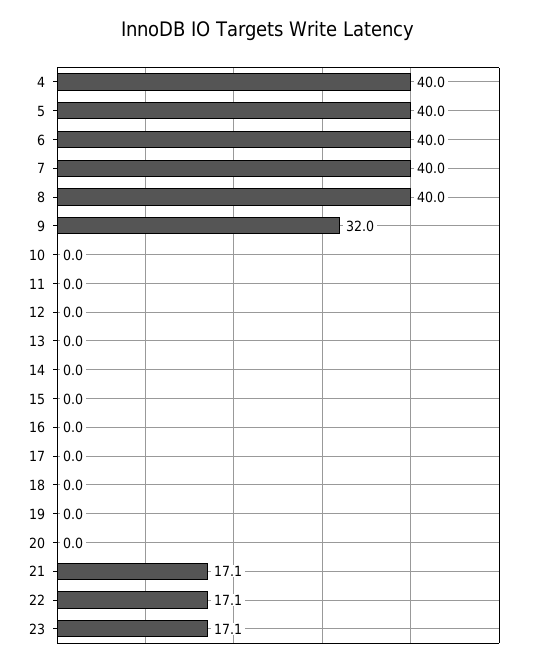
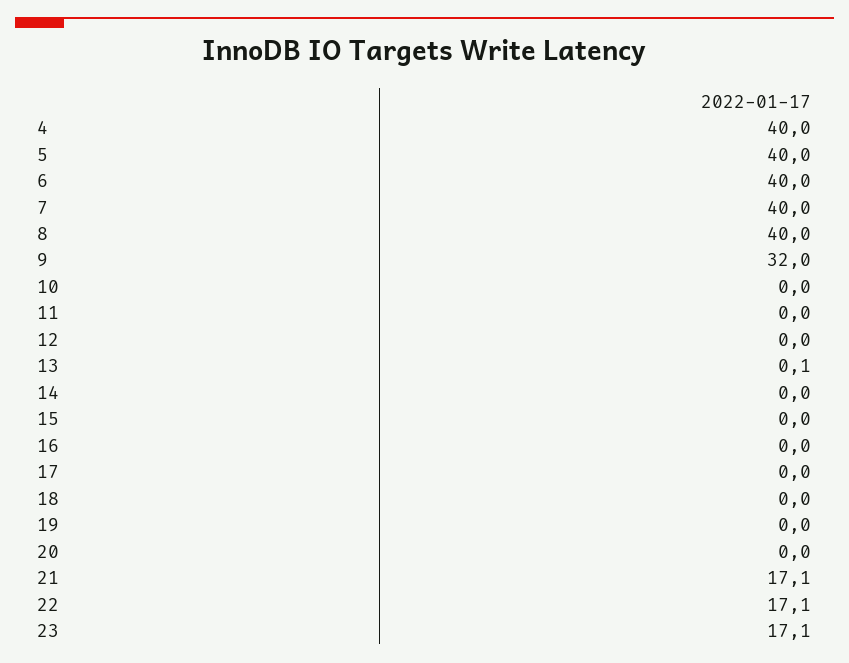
  {
    "4": 40,
    "5": 40,
    "6": 40,
    "7": 40,
    "8": 40,
    "9": 32,
    "10": 0,
    "11": 0,
    "12": 0,
-   "13": 0,
+   "13": 0.1,
    "14": 0,
    "15": 0,
    "16": 0,
    "17": 0,
    "18": 0,
    "19": 0,
    "20": 0,
    "21": 17.1,
    "22": 17.1,
    "23": 17.1
  }

